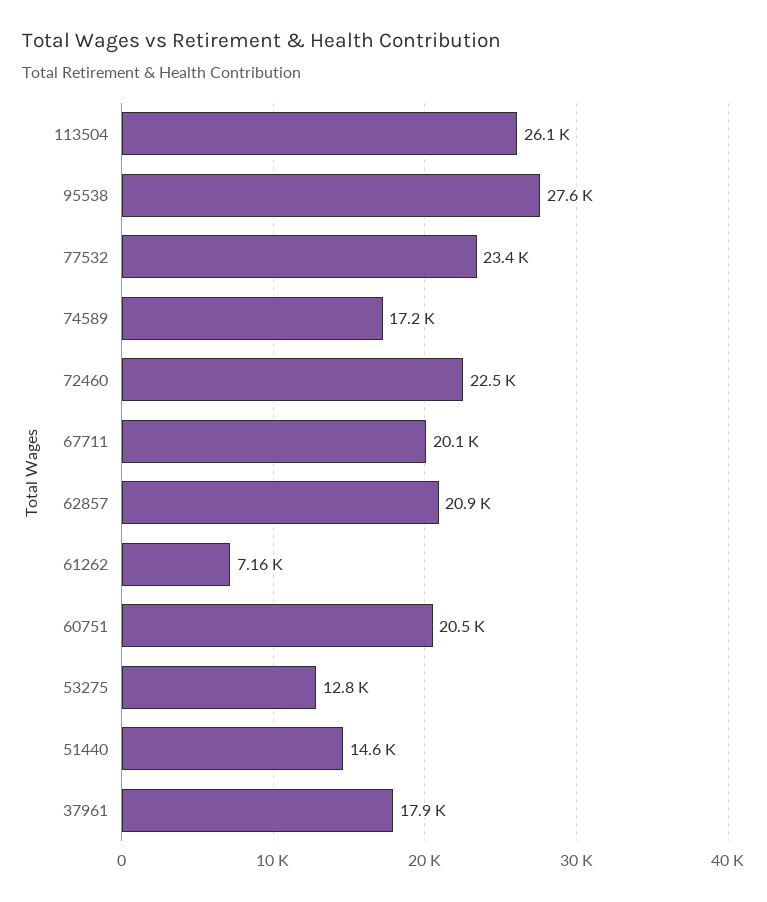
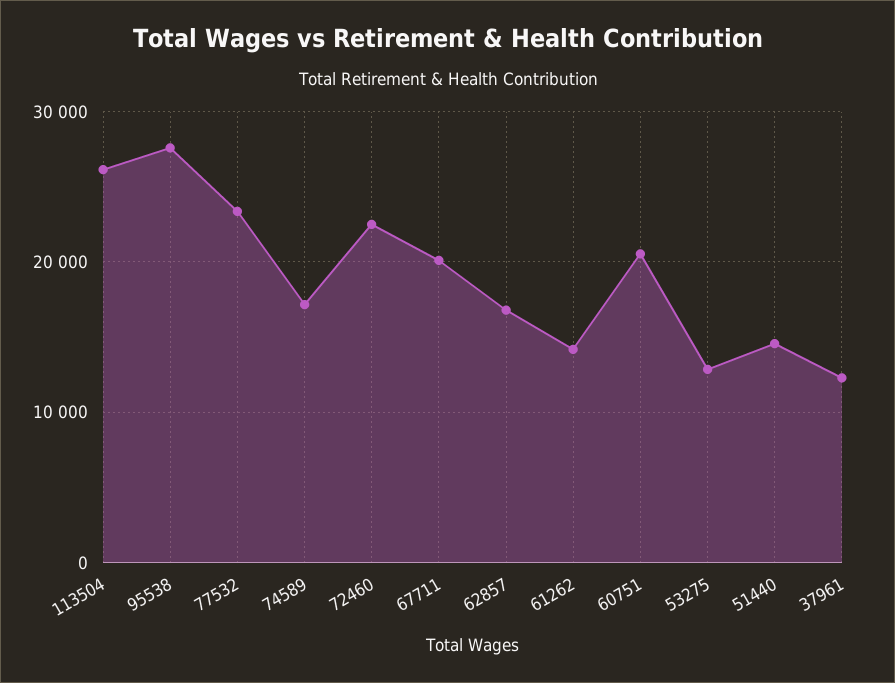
  {
    "113504": 26100,
    "95538": 27600,
    "77532": 23400,
    "74589": 17200,
    "72460": 22500,
    "67711": 20100,
-   "62857": 20900,
+   "62857": 17000,
-   "61262": 7160,
+   "61262": 14000,
    "60751": 20500,
    "53275": 12800,
    "51440": 14600,
-   "37961": 17900
+   "37961": 12000
  }

